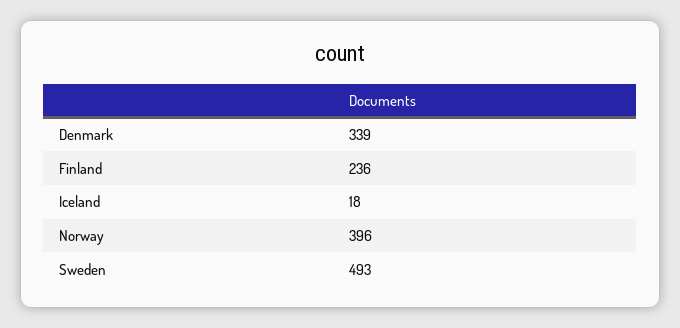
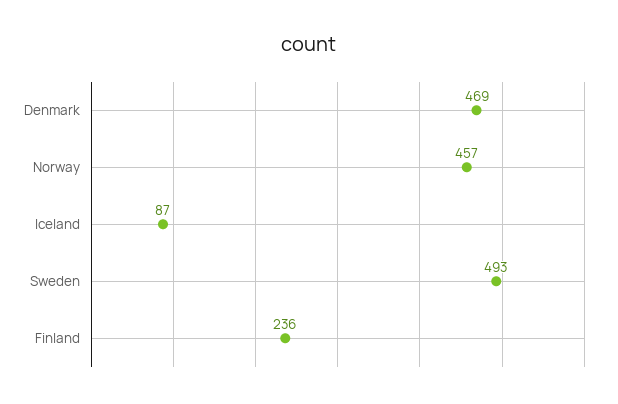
  {
-   "Denmark": 339,
+   "Denmark": 469,
    "Finland": 236,
-   "Iceland": 18,
+   "Iceland": 87,
-   "Norway": 396,
+   "Norway": 457,
    "Sweden": 493
  }

